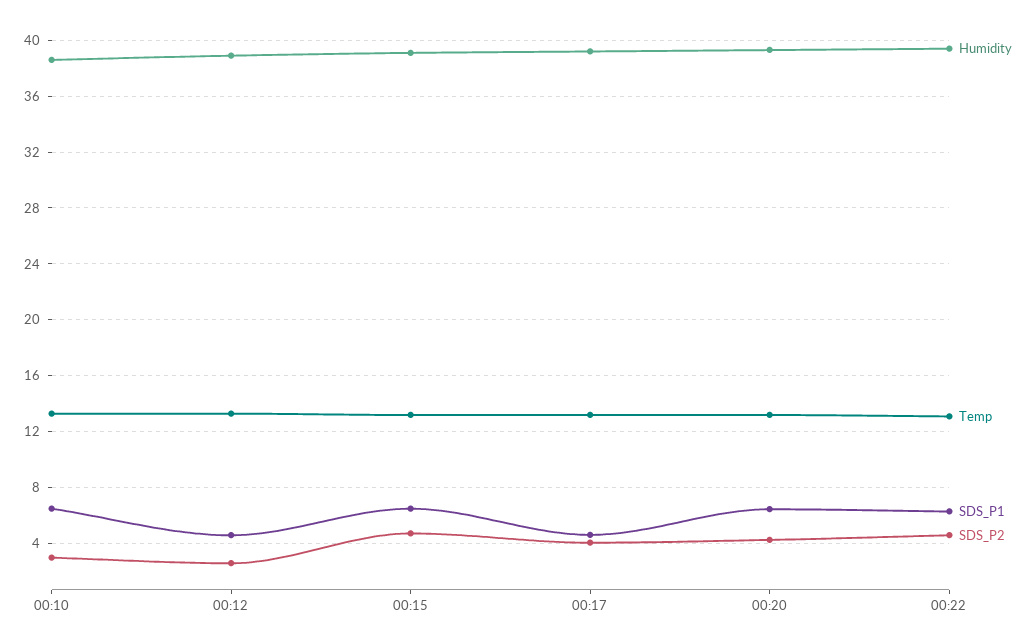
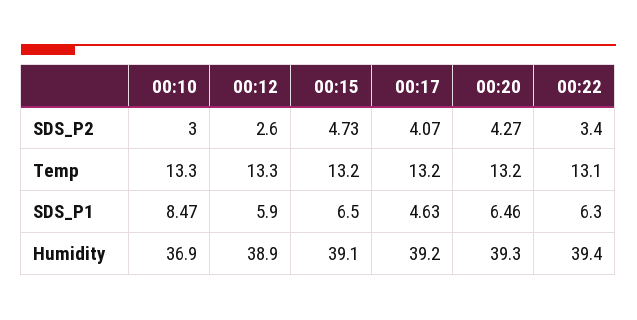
  {
    "Humidity": {
-     "00:10": 38.5,
+     "00:10": 36.9,
      "00:12": 38.9,
      "00:15": 39.1,
      "00:17": 39.2,
      "00:20": 39.3,
      "00:22": 39.4
    },
    "Temp": {
      "00:10": 13.3,
      "00:12": 13.3,
      "00:15": 13.2,
      "00:17": 13.2,
      "00:20": 13.2,
      "00:22": 13.1
    },
    "SDS_P1": {
-     "00:10": 6.5,
+     "00:10": 8.47,
-     "00:12": 4.5,
+     "00:12": 5.9,
      "00:15": 6.5,
      "00:17": 4.63,
      "00:20": 6.46,
      "00:22": 6.3
    },
    "SDS_P2": {
      "00:10": 3,
      "00:12": 2.6,
      "00:15": 4.73,
      "00:17": 4.07,
      "00:20": 4.27,
-     "00:22": 4.5
+     "00:22": 3.4
    }
  }

